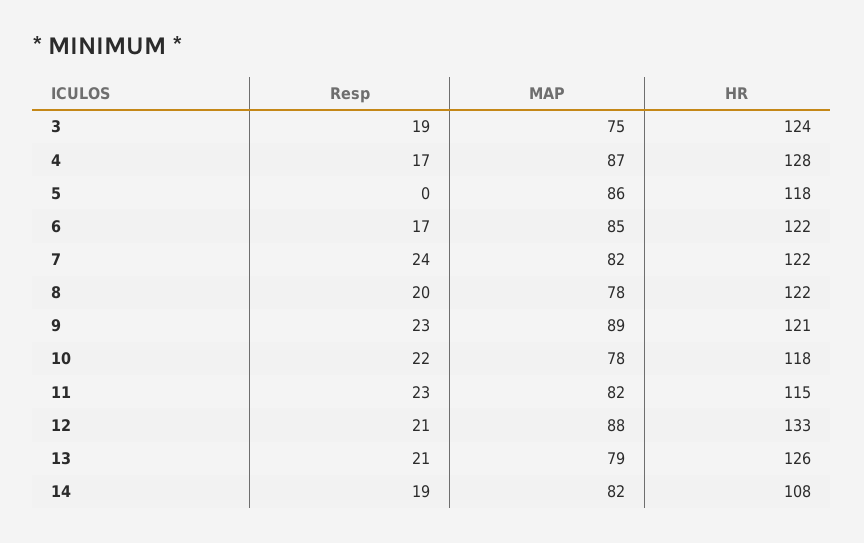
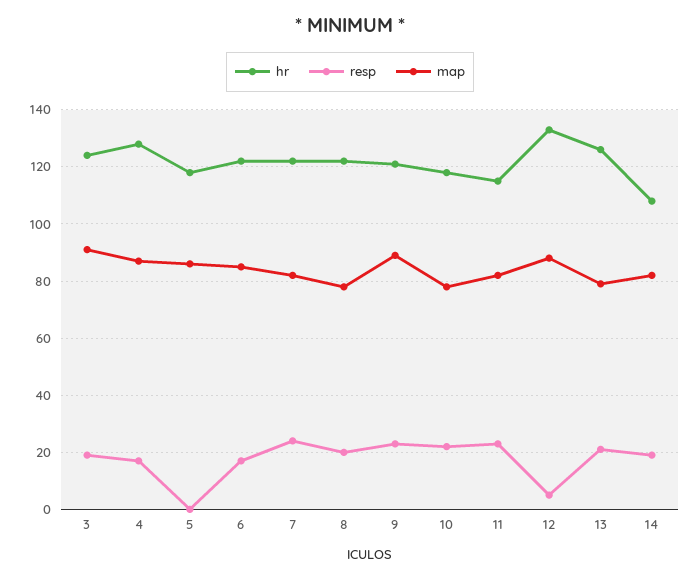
  {
    "Resp": {
      "3": 19,
      "4": 17,
      "5": 0,
      "6": 17,
      "7": 24,
      "8": 20,
      "9": 23,
      "10": 22,
      "11": 23,
-     "12": 21,
+     "12": 5,
      "13": 21,
      "14": 19
    },
    "MAP": {
-     "3": 75,
+     "3": 90,
      "4": 87,
      "5": 86,
      "6": 85,
      "7": 82,
      "8": 78,
      "9": 89,
      "10": 78,
      "11": 82,
      "12": 88,
      "13": 79,
      "14": 82
    },
    "HR": {
      "3": 124,
      "4": 128,
      "5": 118,
      "6": 122,
      "7": 122,
      "8": 122,
      "9": 121,
      "10": 118,
      "11": 115,
      "12": 133,
      "13": 126,
      "14": 108
    }
  }

